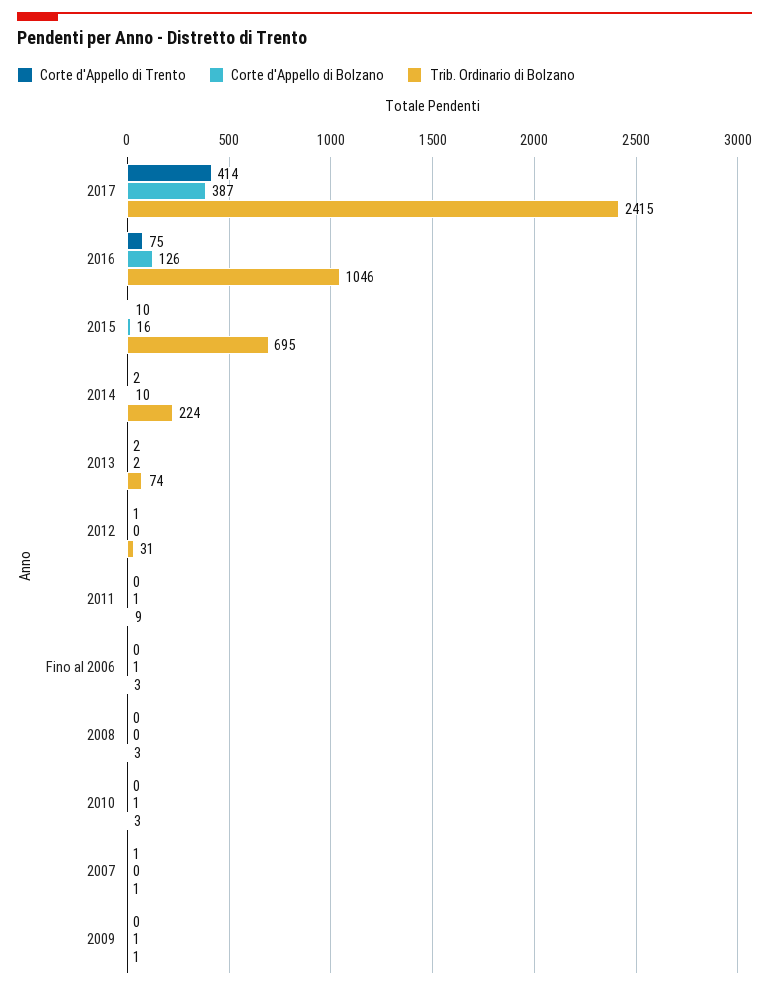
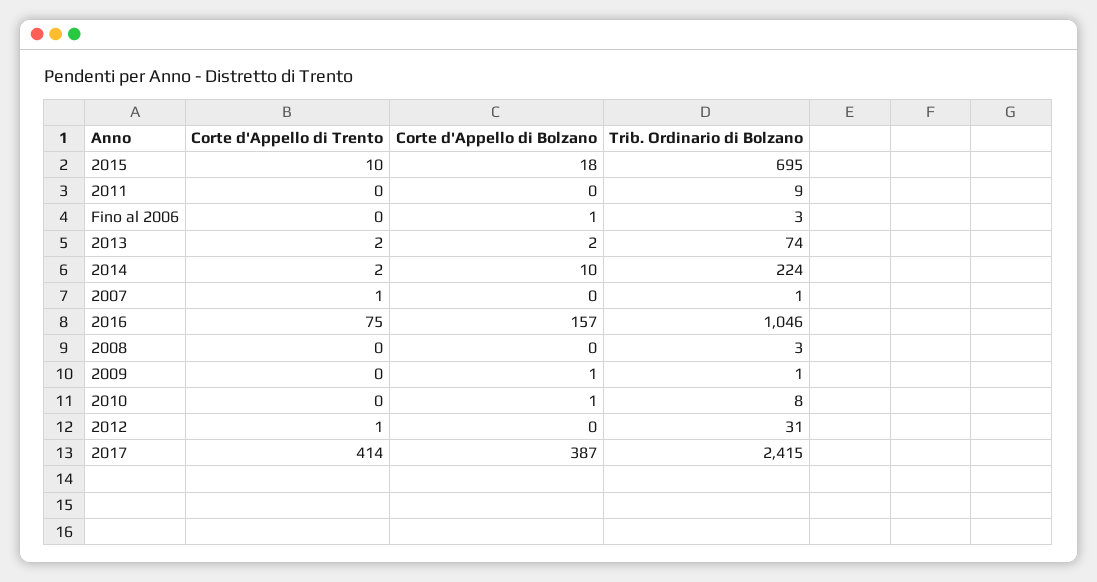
  {
    "Corte d'Appello di Trento": {
      "2017": 414,
      "2016": 75,
      "2015": 10,
      "2014": 2,
      "2013": 2,
      "2012": 1,
      "2011": 0,
      "Fino al 2006": 0,
      "2008": 0,
      "2010": 0,
      "2007": 1,
      "2009": 0
    },
    "Corte d'Appello di Bolzano": {
      "2017": 387,
-     "2016": 126,
+     "2016": 157,
-     "2015": 16,
+     "2015": 18,
      "2014": 10,
      "2013": 2,
      "2012": 0,
-     "2011": 1,
+     "2011": 0,
      "Fino al 2006": 1,
      "2008": 0,
      "2010": 1,
      "2007": 0,
      "2009": 1
    },
    "Trib. Ordinario di Bolzano": {
      "2017": 2415,
      "2016": 1046,
      "2015": 695,
      "2014": 224,
      "2013": 74,
      "2012": 31,
      "2011": 9,
      "Fino al 2006": 3,
      "2008": 3,
-     "2010": 3,
+     "2010": 8,
      "2007": 1,
      "2009": 1
    }
  }

